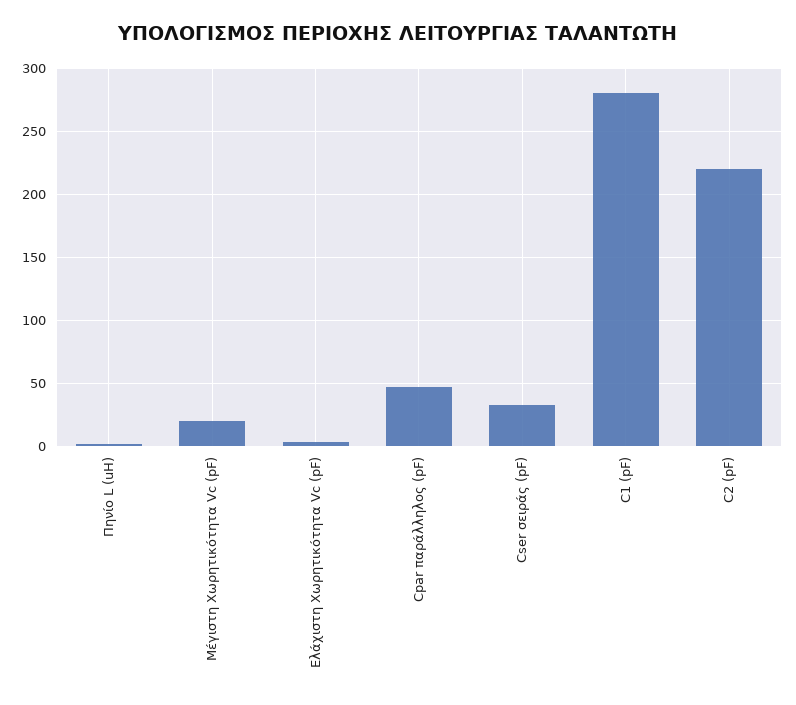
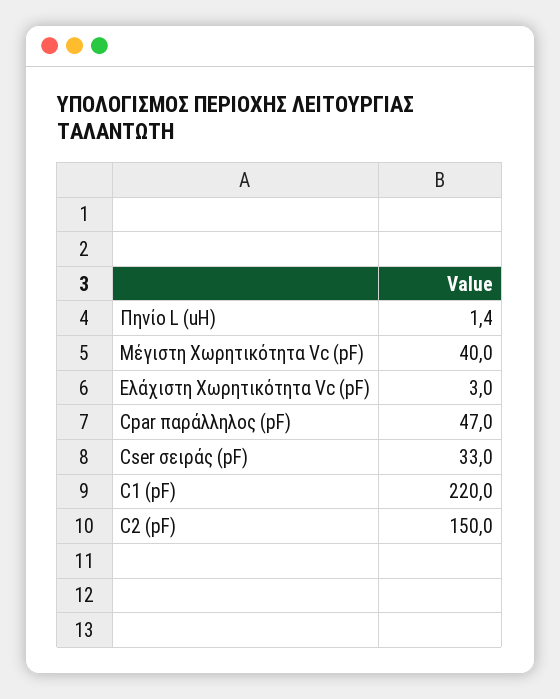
  {
    "Πηνίο L (uH)": 1.4,
-   "Μέγιστη Χωρητικότητα Vc (pF)": 20,
+   "Μέγιστη Χωρητικότητα Vc (pF)": 40,
    "Ελάχιστη Χωρητικότητα Vc (pF)": 3,
    "Cpar παράλληλος (pF)": 47,
    "Cser σειράς (pF)": 33,
-   "C1 (pF)": 280,
+   "C1 (pF)": 220,
-   "C2 (pF)": 220
+   "C2 (pF)": 150
  }

